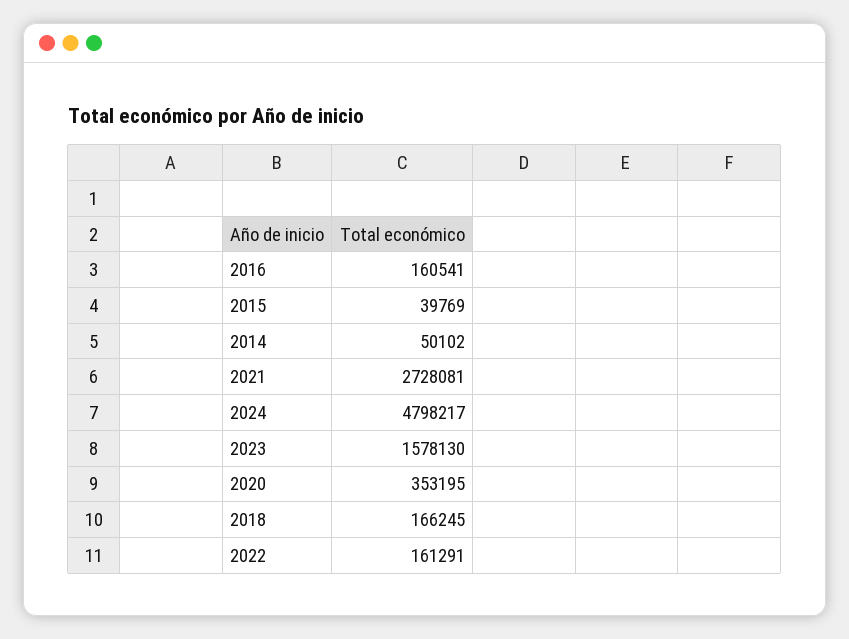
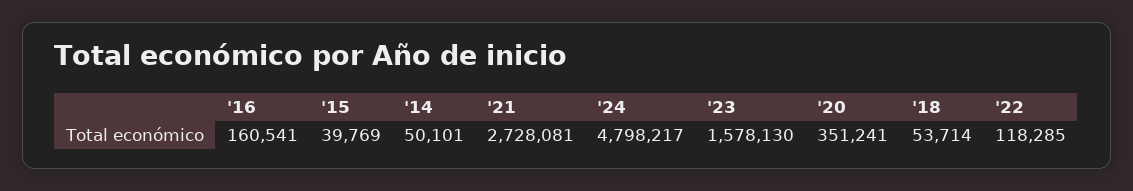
  {
    "2016": 160541,
    "2015": 39769,
-   "2014": 50102,
+   "2014": 50101,
    "2021": 2728081,
    "2024": 4798217,
    "2023": 1578130,
-   "2020": 353195,
+   "2020": 351241,
-   "2018": 166245,
+   "2018": 53714,
-   "2022": 161291
+   "2022": 118285
  }

